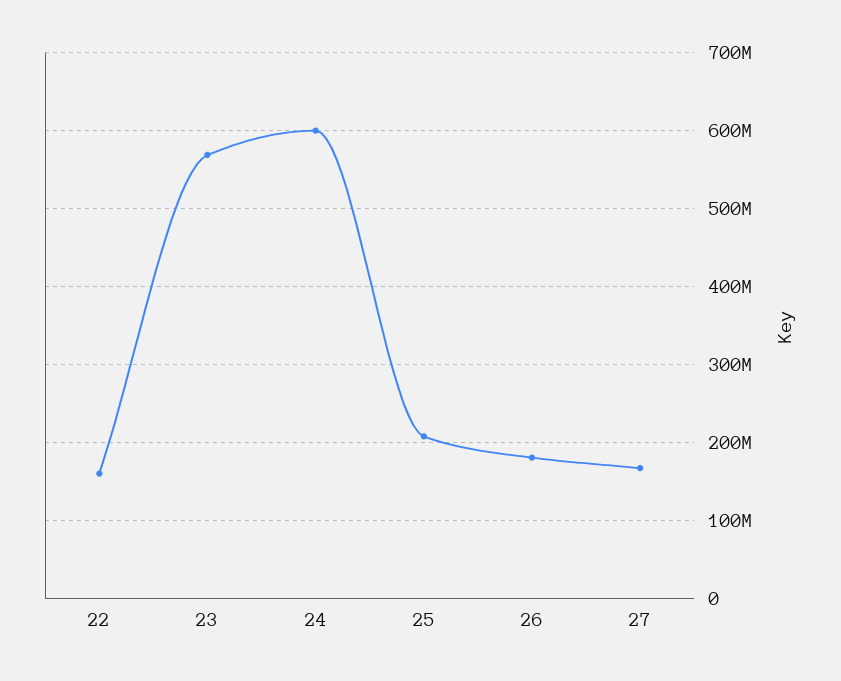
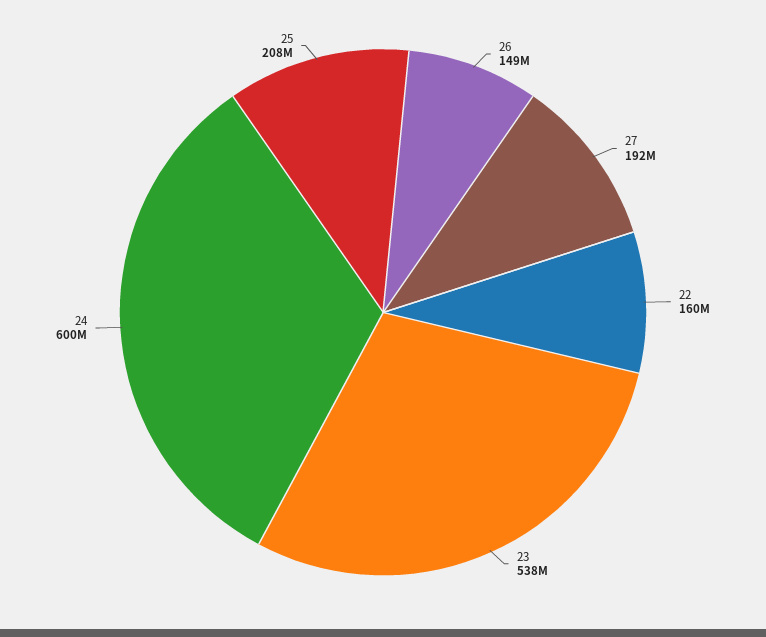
  {
    "22": 160000000,
-   "23": 570000000,
+   "23": 538000000,
    "24": 600000000,
    "25": 208000000,
-   "26": 180000000,
+   "26": 149000000,
-   "27": 170000000
+   "27": 192000000
  }

